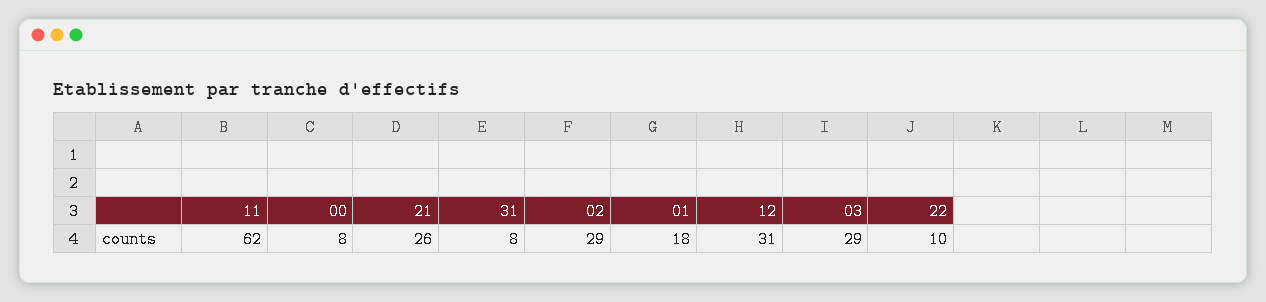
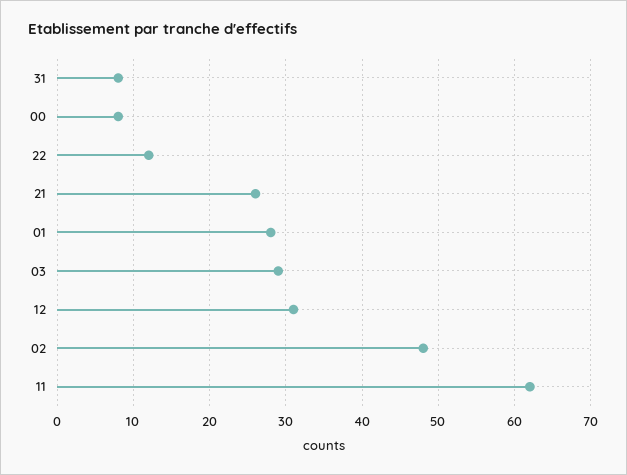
  {
    "11": 62,
    "00": 8,
    "21": 26,
    "31": 8,
-   "02": 29,
+   "02": 48,
-   "01": 18,
+   "01": 28,
    "12": 31,
    "03": 29,
-   "22": 10
+   "22": 12
  }

